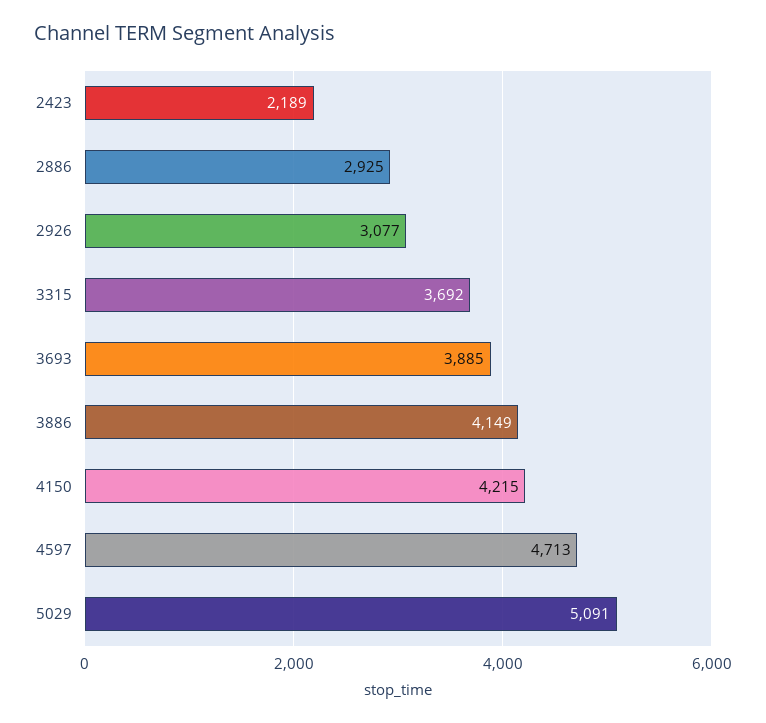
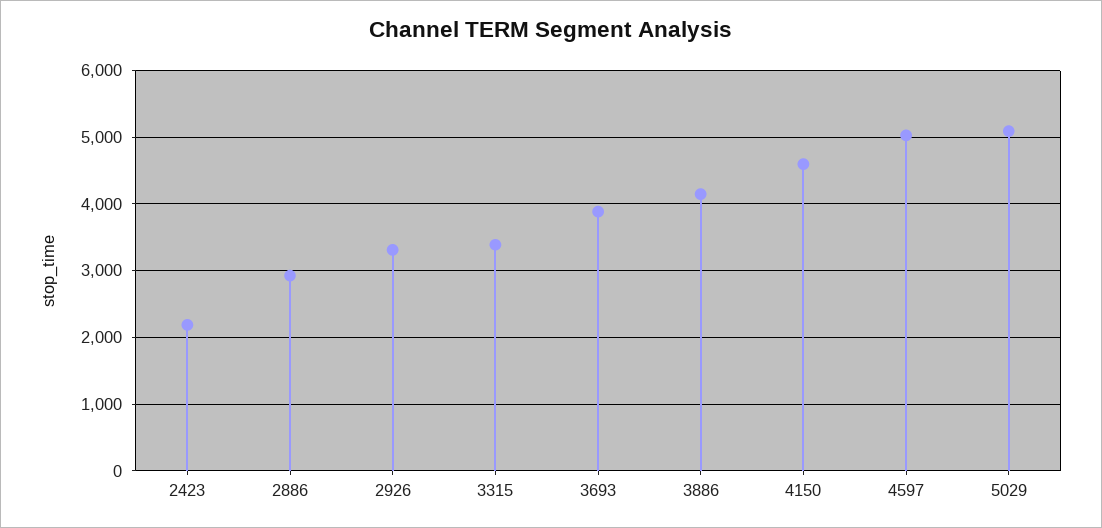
  {
    "2423": 2189,
    "2886": 2925,
-   "2926": 3077,
+   "2926": 3300,
-   "3315": 3692,
+   "3315": 3400,
    "3693": 3885,
    "3886": 4149,
-   "4150": 4215,
+   "4150": 4600,
-   "4597": 4713,
+   "4597": 5000,
    "5029": 5091
  }

